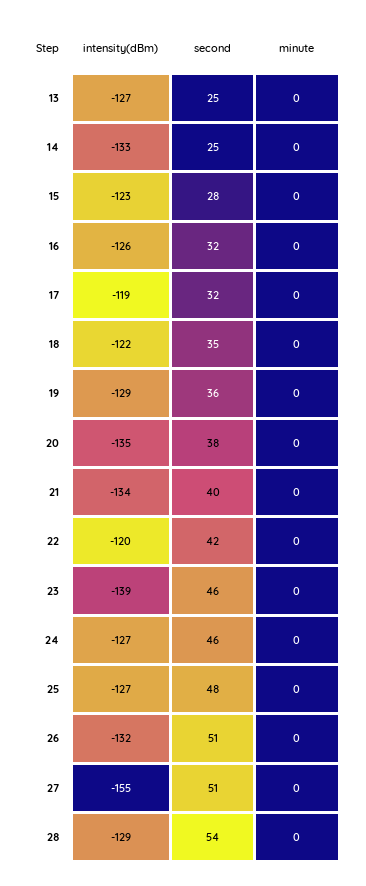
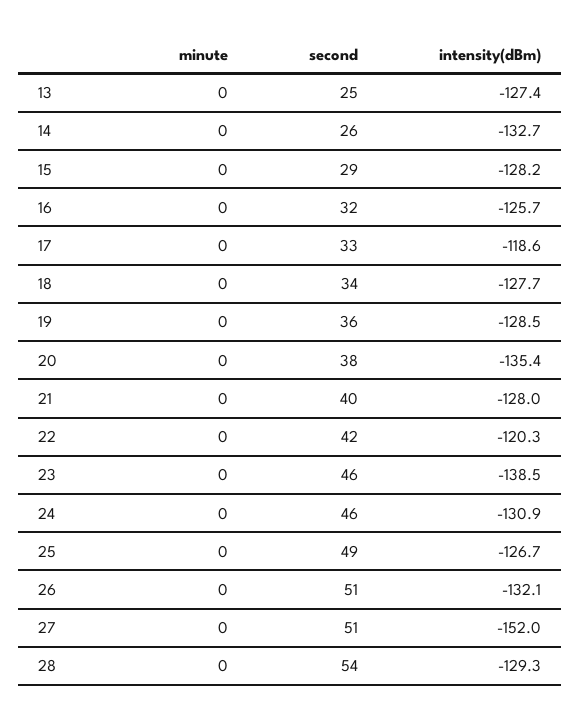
  {
    "intensity(dBm)": {
      "13": -127.4,
      "14": -132.7,
-     "15": -123,
+     "15": -128.2,
      "16": -125.7,
      "17": -118.6,
-     "18": -122,
+     "18": -127.7,
      "19": -128.5,
      "20": -135.4,
-     "21": -134,
+     "21": -128,
      "22": -120.3,
      "23": -138.5,
-     "24": -127,
+     "24": -130.9,
      "25": -126.7,
      "26": -132.1,
-     "27": -155,
+     "27": -152,
      "28": -129.3
    },
    "second": {
      "13": 25,
-     "14": 25,
+     "14": 26,
-     "15": 28,
+     "15": 29,
      "16": 32,
-     "17": 32,
+     "17": 33,
-     "18": 35,
+     "18": 34,
      "19": 36,
      "20": 38,
      "21": 40,
      "22": 42,
      "23": 46,
      "24": 46,
-     "25": 48,
+     "25": 49,
      "26": 51,
      "27": 51,
      "28": 54
    },
    "minute": {
      "13": 0,
      "14": 0,
      "15": 0,
      "16": 0,
      "17": 0,
      "18": 0,
      "19": 0,
      "20": 0,
      "21": 0,
      "22": 0,
      "23": 0,
      "24": 0,
      "25": 0,
      "26": 0,
      "27": 0,
      "28": 0
    }
  }

